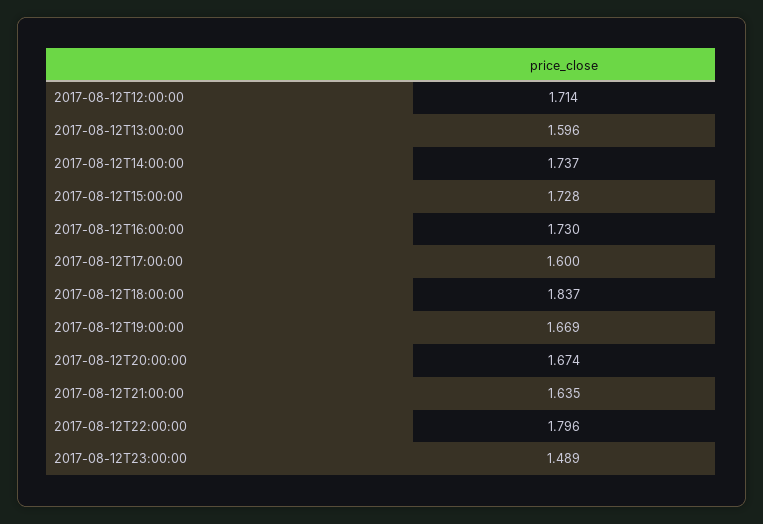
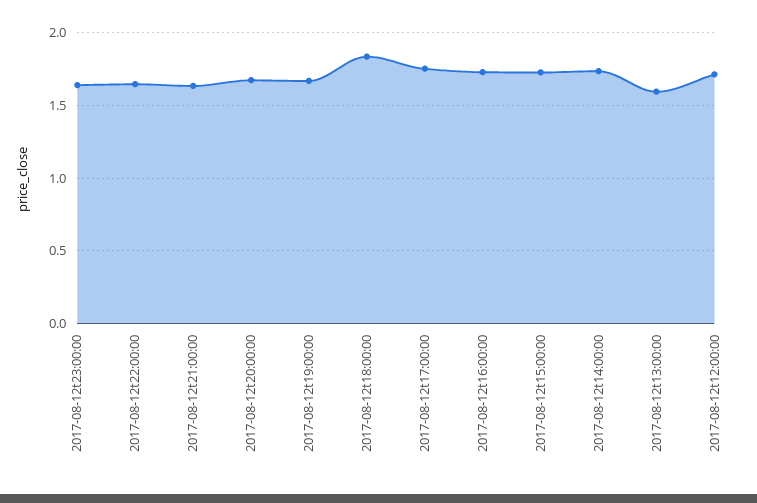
  {
    "2017-08-12T12:00:00": 1.714,
    "2017-08-12T13:00:00": 1.596,
    "2017-08-12T14:00:00": 1.737,
    "2017-08-12T15:00:00": 1.728,
    "2017-08-12T16:00:00": 1.73,
-   "2017-08-12T17:00:00": 1.6,
+   "2017-08-12T17:00:00": 1.75,
    "2017-08-12T18:00:00": 1.837,
    "2017-08-12T19:00:00": 1.669,
    "2017-08-12T20:00:00": 1.674,
    "2017-08-12T21:00:00": 1.635,
-   "2017-08-12T22:00:00": 1.796,
+   "2017-08-12T22:00:00": 1.65,
-   "2017-08-12T23:00:00": 1.489
+   "2017-08-12T23:00:00": 1.65
  }

